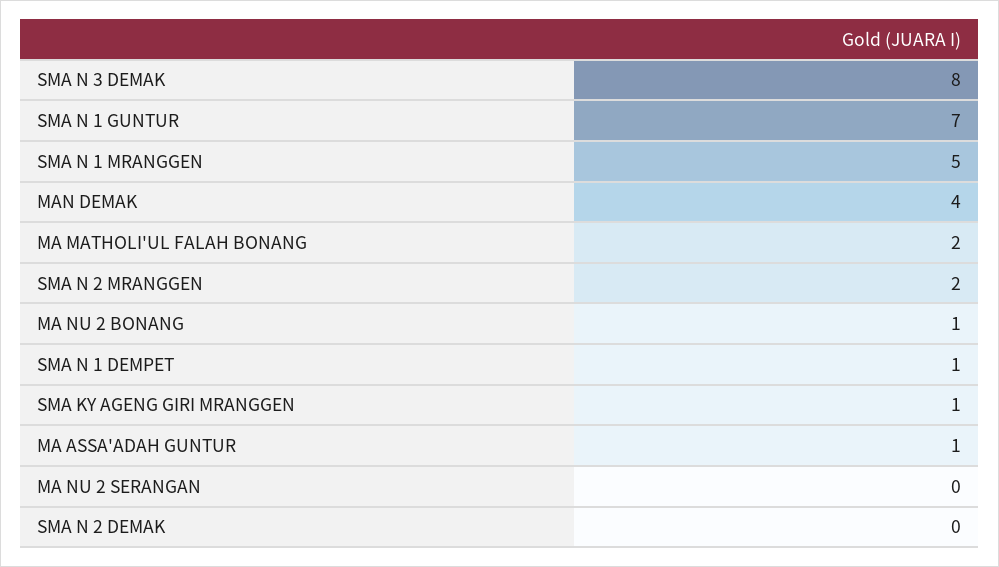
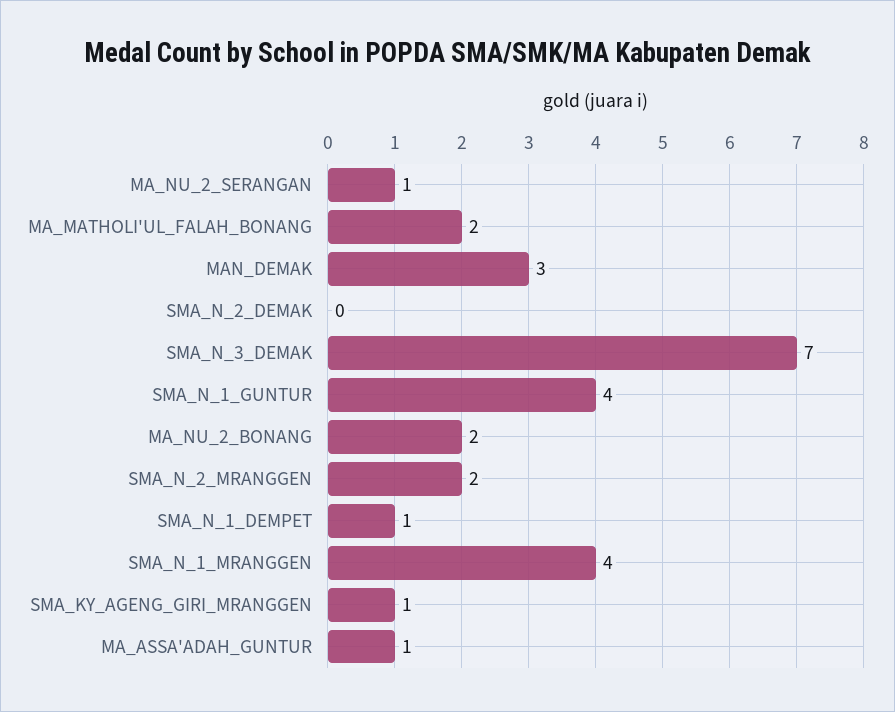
  {
-   "SMA N 3 DEMAK": 8,
+   "SMA N 3 DEMAK": 7,
-   "SMA N 1 GUNTUR": 7,
+   "SMA N 1 GUNTUR": 4,
-   "SMA N 1 MRANGGEN": 5,
+   "SMA N 1 MRANGGEN": 4,
-   "MAN DEMAK": 4,
+   "MAN DEMAK": 3,
    "MA MATHOLI'UL FALAH BONANG": 2,
    "SMA N 2 MRANGGEN": 2,
-   "MA NU 2 BONANG": 1,
+   "MA NU 2 BONANG": 2,
    "SMA N 1 DEMPET": 1,
    "SMA KY AGENG GIRI MRANGGEN": 1,
    "MA ASSA'ADAH GUNTUR": 1,
-   "MA NU 2 SERANGAN": 0,
+   "MA NU 2 SERANGAN": 1,
    "SMA N 2 DEMAK": 0
  }

